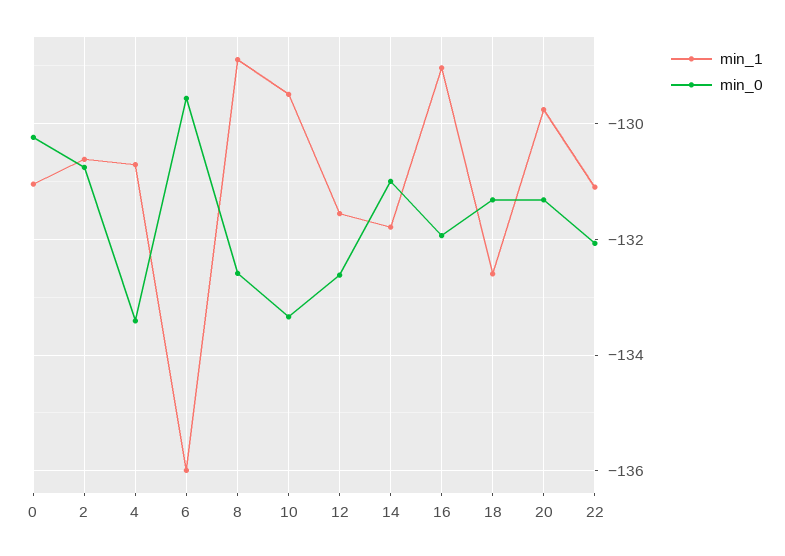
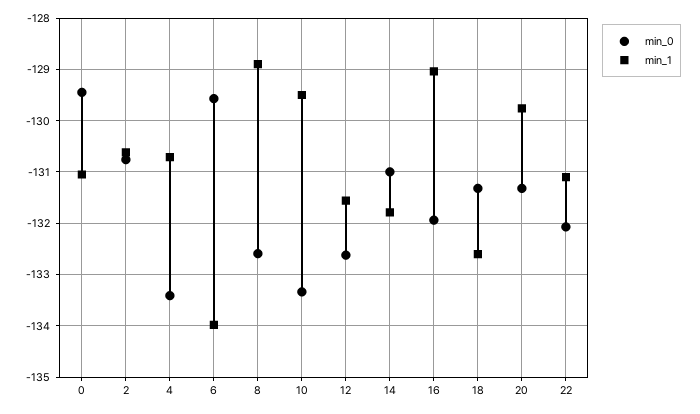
  {
    "min_1": {
      "0": -131,
      "2": -130.6,
      "4": -130.8,
-     "6": -136,
+     "6": -134,
      "8": -129,
      "10": -129.6,
      "12": -131.6,
      "14": -131.8,
      "16": -129,
      "18": -132.6,
      "20": -129.8,
      "22": -131.2
    },
    "min_0": {
-     "0": -130.2,
+     "0": -129.4,
      "2": -130.8,
      "4": -133.4,
      "6": -129.6,
      "8": -132.6,
      "10": -133.4,
      "12": -132.6,
      "14": -131,
      "16": -132,
      "18": -131.4,
      "20": -131.4,
      "22": -132
    }
  }

